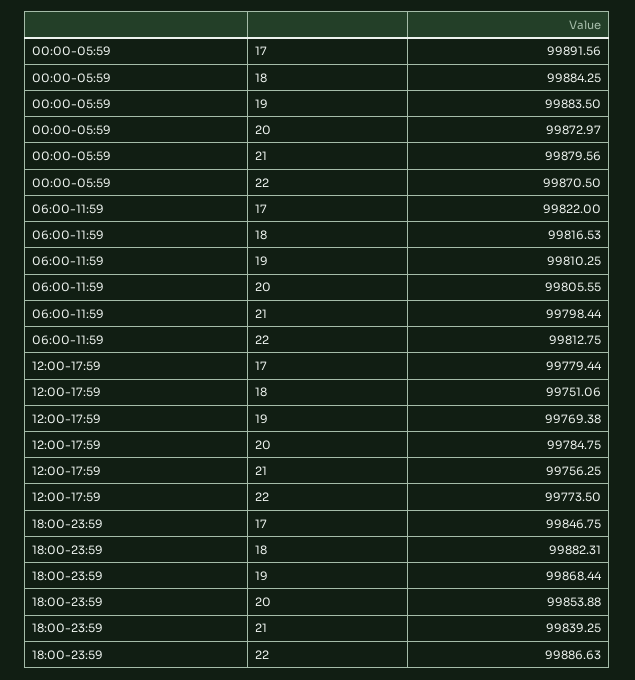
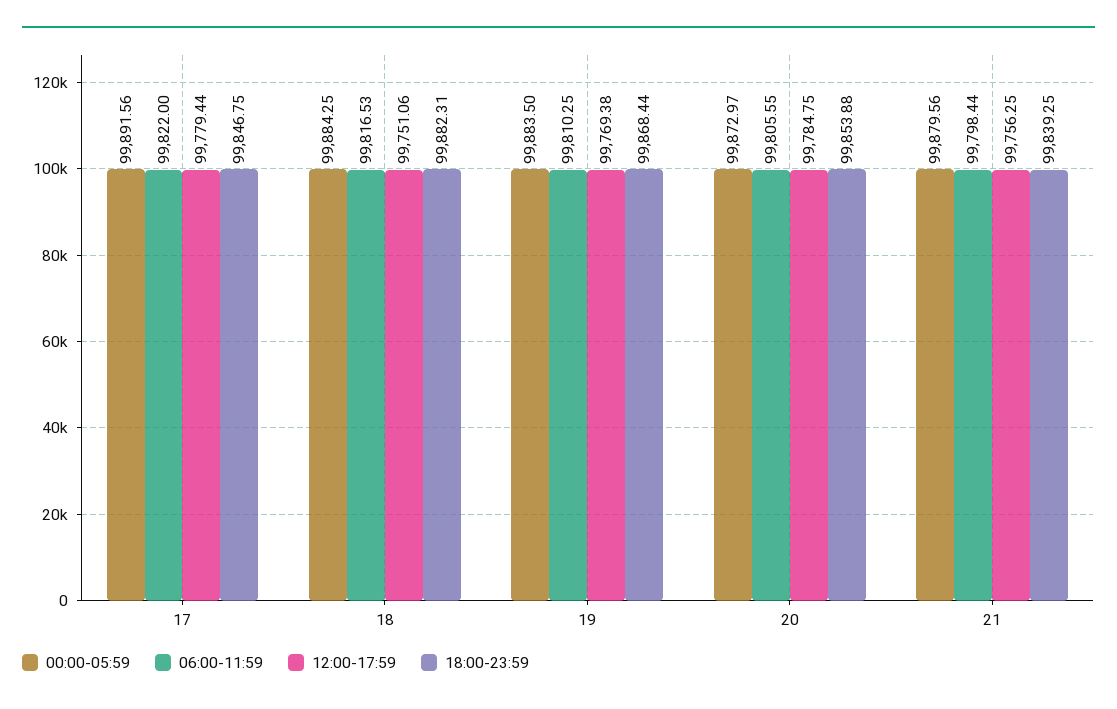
  {
    "00:00-05:59": {
      "17": 99891.56,
      "18": 99884.25,
      "19": 99883.5,
      "20": 99872.97,
-     "21": 99879.56,
+     "21": 99879.56
-     "22": 99870.5
    },
    "06:00-11:59": {
      "17": 99822,
      "18": 99816.53,
      "19": 99810.25,
      "20": 99805.55,
-     "21": 99798.44,
+     "21": 99798.44
-     "22": 99812.75
    },
    "12:00-17:59": {
      "17": 99779.44,
      "18": 99751.06,
      "19": 99769.38,
      "20": 99784.75,
-     "21": 99756.25,
+     "21": 99756.25
-     "22": 99773.5
    },
    "18:00-23:59": {
      "17": 99846.75,
      "18": 99882.31,
      "19": 99868.44,
      "20": 99853.88,
-     "21": 99839.25,
+     "21": 99839.25
-     "22": 99886.63
    }
  }

